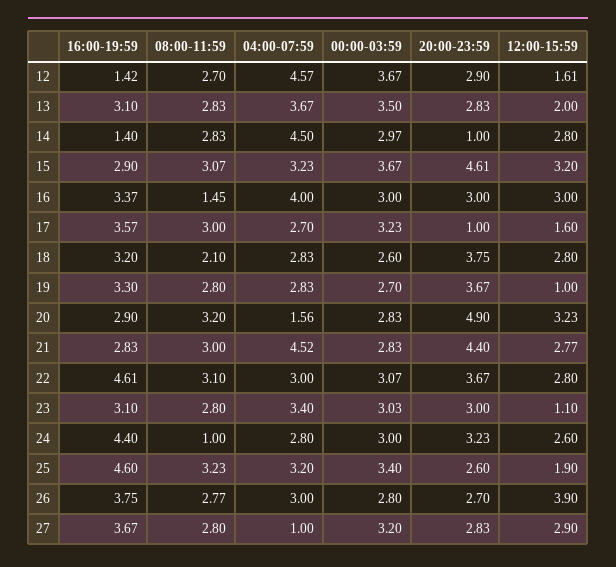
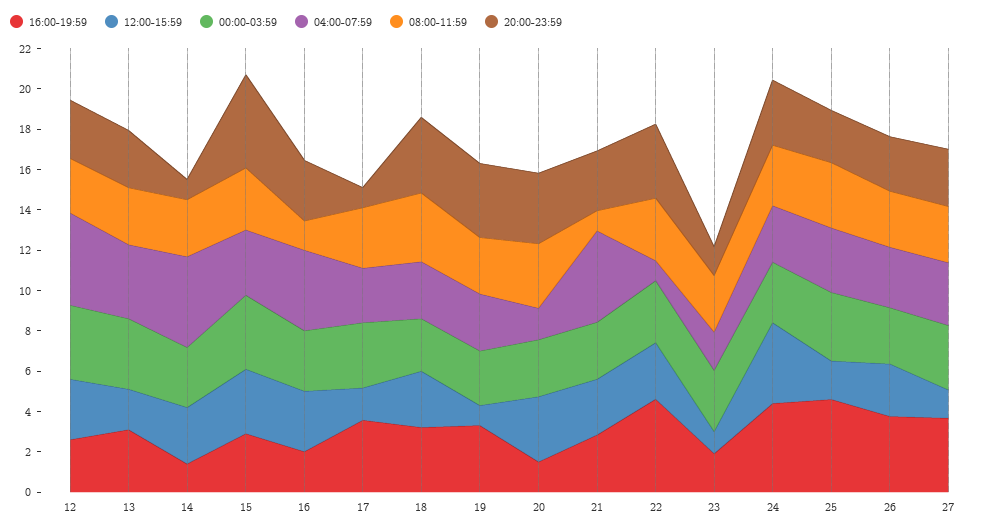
  {
    "16:00-19:59": {
-     "12": 1.42,
+     "12": 2.5,
      "13": 3.1,
      "14": 1.4,
      "15": 2.9,
-     "16": 3.37,
+     "16": 2,
      "17": 3.57,
      "18": 3.2,
      "19": 3.3,
-     "20": 2.9,
+     "20": 1.5,
      "21": 2.83,
      "22": 4.61,
-     "23": 3.1,
+     "23": 2,
      "24": 4.4,
      "25": 4.6,
      "26": 3.75,
      "27": 3.67
    },
    "08:00-11:59": {
      "12": 2.7,
      "13": 2.83,
      "14": 2.83,
      "15": 3.07,
      "16": 1.45,
      "17": 3,
-     "18": 2.1,
+     "18": 3.5,
      "19": 2.8,
      "20": 3.2,
-     "21": 3,
+     "21": 1,
      "22": 3.1,
      "23": 2.8,
-     "24": 1,
+     "24": 3,
      "25": 3.23,
      "26": 2.77,
      "27": 2.8
    },
    "04:00-07:59": {
      "12": 4.57,
      "13": 3.67,
      "14": 4.5,
      "15": 3.23,
      "16": 4,
      "17": 2.7,
      "18": 2.83,
      "19": 2.83,
      "20": 1.56,
      "21": 4.52,
-     "22": 3,
+     "22": 1,
-     "23": 3.4,
+     "23": 2,
      "24": 2.8,
      "25": 3.2,
      "26": 3,
-     "27": 1
+     "27": 3
    },
    "00:00-03:59": {
      "12": 3.67,
      "13": 3.5,
      "14": 2.97,
      "15": 3.67,
      "16": 3,
      "17": 3.23,
      "18": 2.6,
      "19": 2.7,
      "20": 2.83,
      "21": 2.83,
      "22": 3.07,
      "23": 3.03,
      "24": 3,
      "25": 3.4,
      "26": 2.8,
      "27": 3.2
    },
    "20:00-23:59": {
      "12": 2.9,
      "13": 2.83,
      "14": 1,
      "15": 4.61,
      "16": 3,
      "17": 1,
      "18": 3.75,
      "19": 3.67,
-     "20": 4.9,
+     "20": 3.5,
-     "21": 4.4,
+     "21": 3,
      "22": 3.67,
-     "23": 3,
+     "23": 1.5,
      "24": 3.23,
      "25": 2.6,
      "26": 2.7,
      "27": 2.83
    },
    "12:00-15:59": {
-     "12": 1.61,
+     "12": 3,
      "13": 2,
      "14": 2.8,
      "15": 3.2,
      "16": 3,
      "17": 1.6,
      "18": 2.8,
      "19": 1,
      "20": 3.23,
      "21": 2.77,
      "22": 2.8,
      "23": 1.1,
-     "24": 2.6,
+     "24": 4,
      "25": 1.9,
-     "26": 3.9,
+     "26": 2.5,
-     "27": 2.9
+     "27": 1.5
    }
  }

